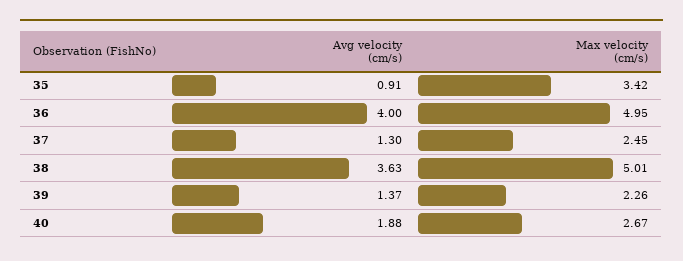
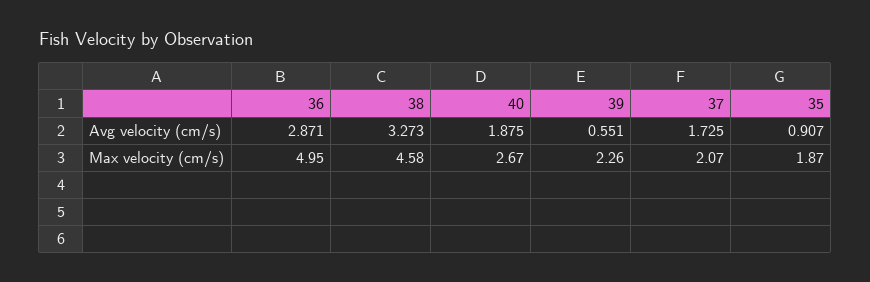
  {
    "Avg velocity (cm/s)": {
      "35": 0.907,
-     "36": 4,
+     "36": 2.871,
-     "37": 1.3,
+     "37": 1.725,
-     "38": 3.63,
+     "38": 3.273,
-     "39": 1.37,
+     "39": 0.551,
      "40": 1.875
    },
    "Max velocity (cm/s)": {
-     "35": 3.42,
+     "35": 1.87,
      "36": 4.95,
-     "37": 2.45,
+     "37": 2.07,
-     "38": 5.01,
+     "38": 4.58,
      "39": 2.26,
      "40": 2.67
    }
  }

